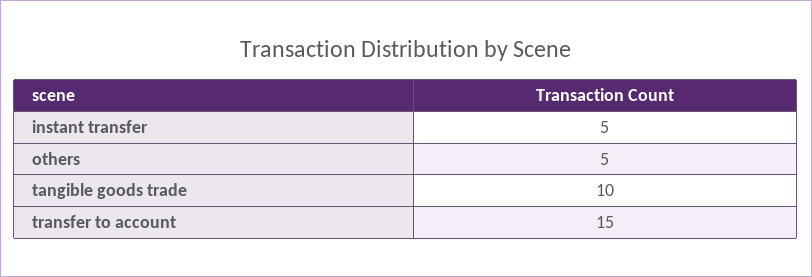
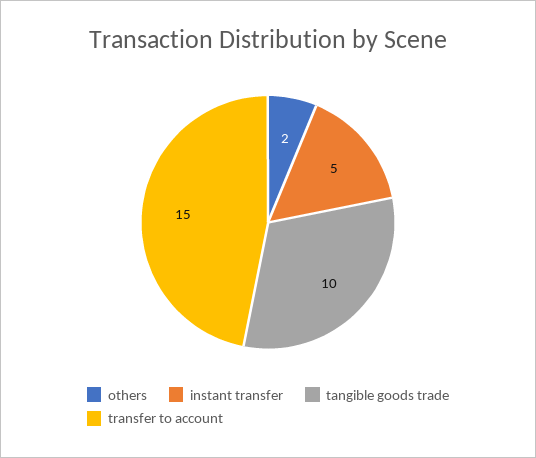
  {
    "instant transfer": 5,
-   "others": 5,
+   "others": 2,
    "tangible goods trade": 10,
    "transfer to account": 15
  }

